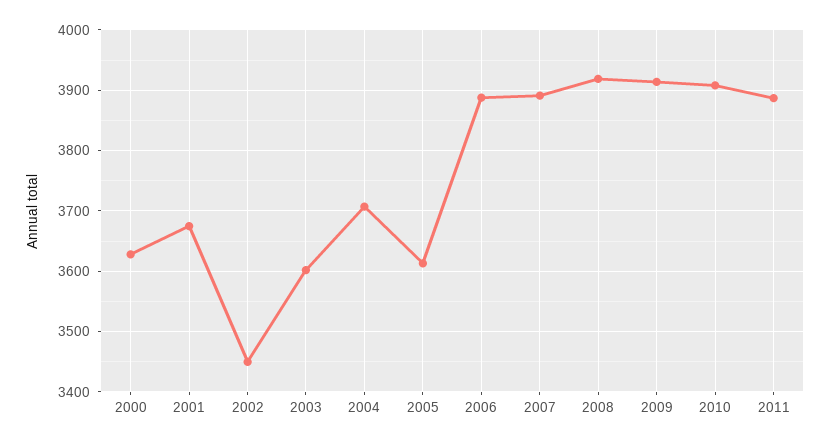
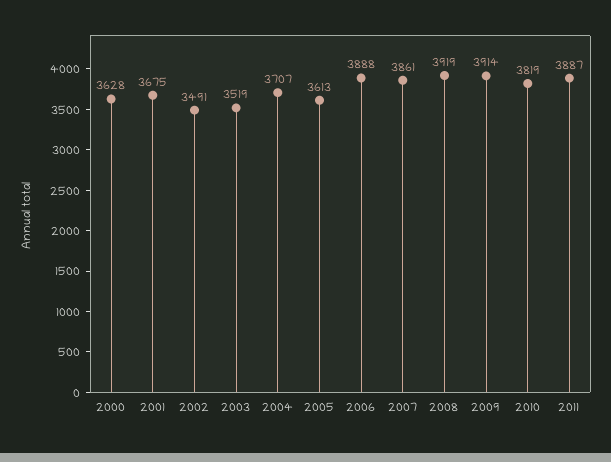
  {
    "2000": 3628,
    "2001": 3675,
-   "2002": 3450,
+   "2002": 3491,
-   "2003": 3600,
+   "2003": 3519,
    "2004": 3707,
    "2005": 3613,
    "2006": 3888,
-   "2007": 3890,
+   "2007": 3861,
    "2008": 3919,
    "2009": 3914,
-   "2010": 3910,
+   "2010": 3819,
    "2011": 3887
  }

